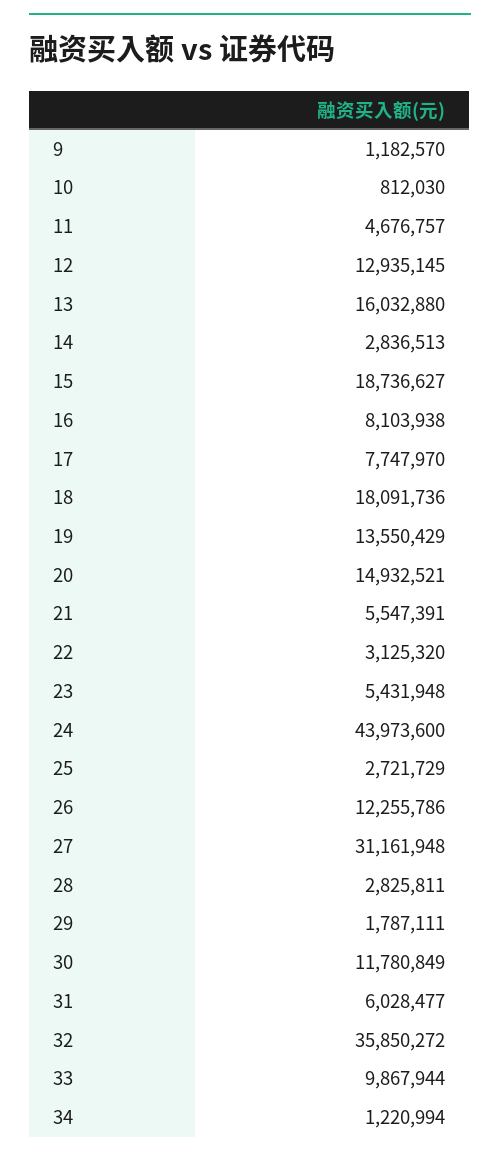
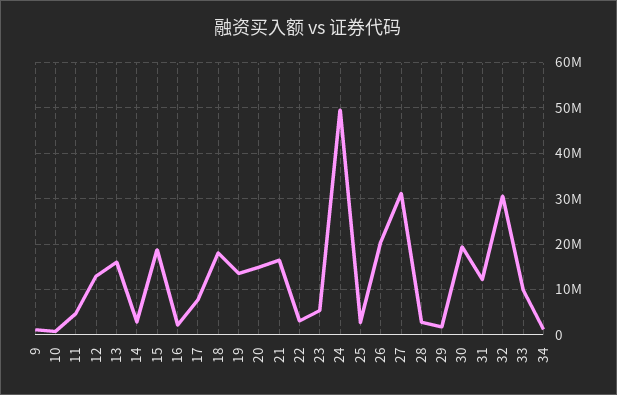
  {
    "9": 1182570,
    "10": 812030,
    "11": 4676757,
    "12": 12935145,
    "13": 16032880,
    "14": 2836513,
    "15": 18736627,
-   "16": 8103938,
+   "16": 2000000,
    "17": 7747970,
    "18": 18091736,
    "19": 13550429,
    "20": 14932521,
-   "21": 5547391,
+   "21": 16000000,
    "22": 3125320,
    "23": 5431948,
-   "24": 43973600,
+   "24": 50000000,
    "25": 2721729,
-   "26": 12255786,
+   "26": 20000000,
    "27": 31161948,
    "28": 2825811,
    "29": 1787111,
-   "30": 11780849,
+   "30": 20000000,
-   "31": 6028477,
+   "31": 12000000,
-   "32": 35850272,
+   "32": 30000000,
    "33": 9867944,
    "34": 1220994
  }

